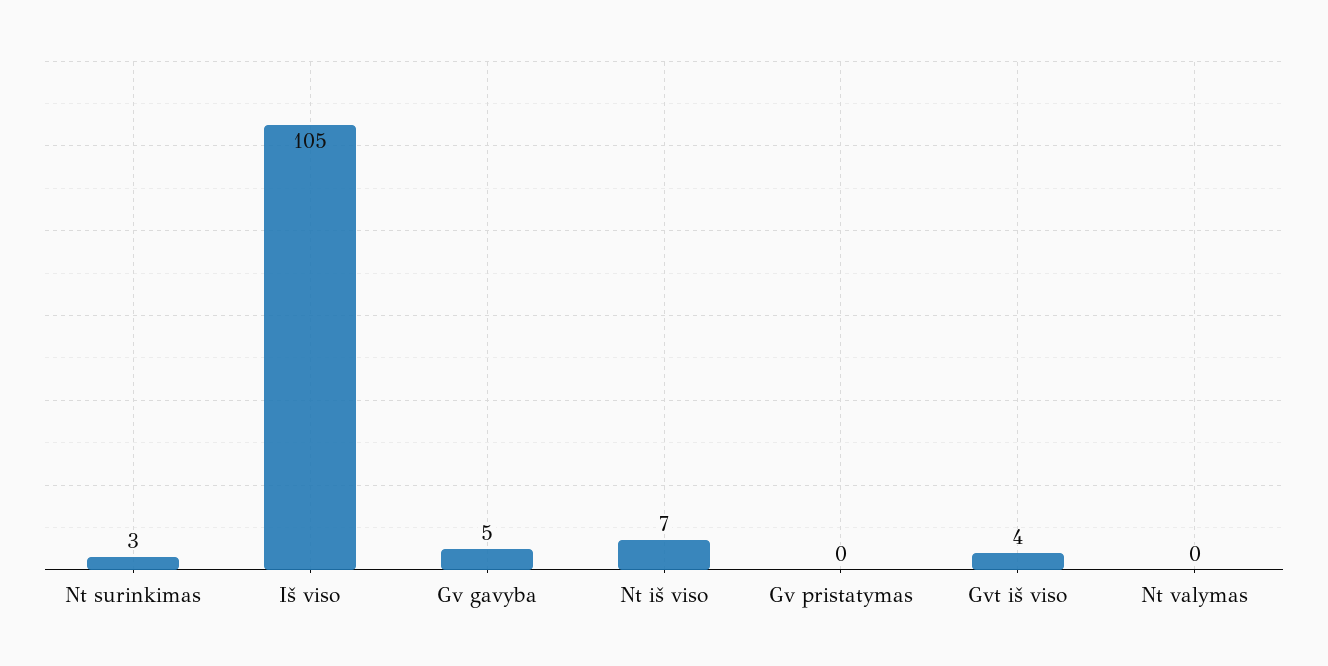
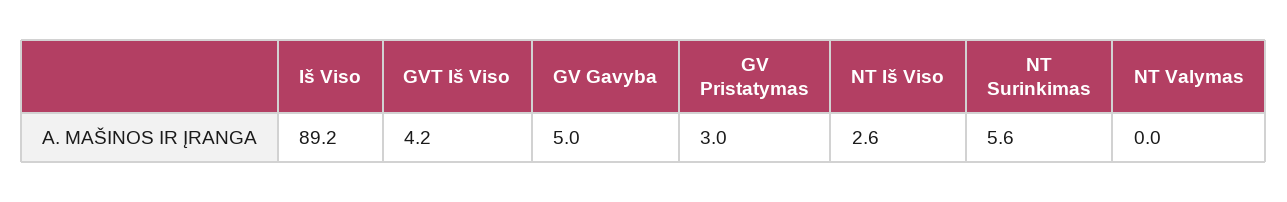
  {
-   "Nt surinkimas": 3,
+   "Nt surinkimas": 5.6,
-   "Iš viso": 105,
+   "Iš viso": 89.2,
    "Gv gavyba": 5,
-   "Nt iš viso": 7,
+   "Nt iš viso": 2.6,
-   "Gv pristatymas": 0,
+   "Gv pristatymas": 3,
    "Gvt iš viso": 4.2,
    "Nt valymas": 0
  }

